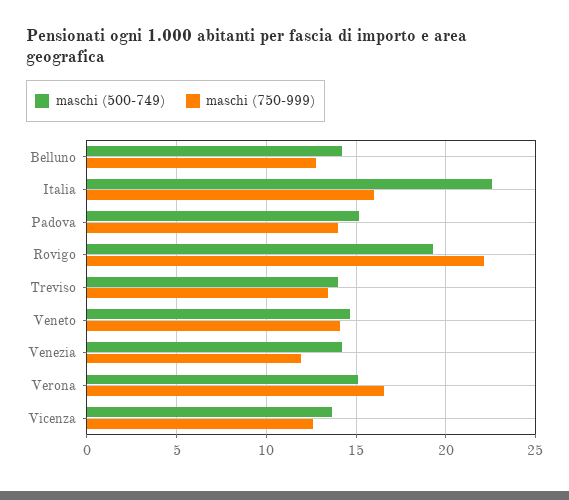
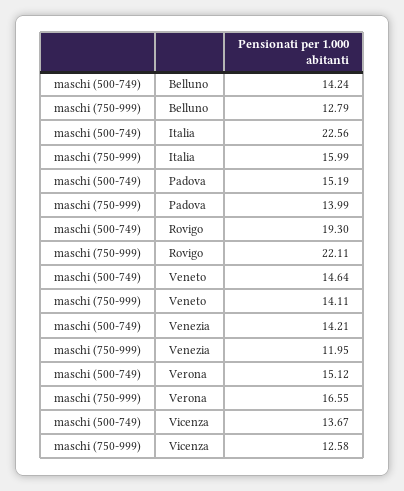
  {
    "maschi (500-749)": {
      "Belluno": 14.24,
      "Italia": 22.56,
      "Padova": 15.19,
      "Rovigo": 19.3,
-     "Treviso": 14,
      "Veneto": 14.64,
      "Venezia": 14.21,
      "Verona": 15.12,
      "Vicenza": 13.67
    },
    "maschi (750-999)": {
      "Belluno": 12.79,
      "Italia": 15.99,
      "Padova": 13.99,
      "Rovigo": 22.11,
-     "Treviso": 13.5,
      "Veneto": 14.11,
      "Venezia": 11.95,
      "Verona": 16.55,
      "Vicenza": 12.58
    }
  }

